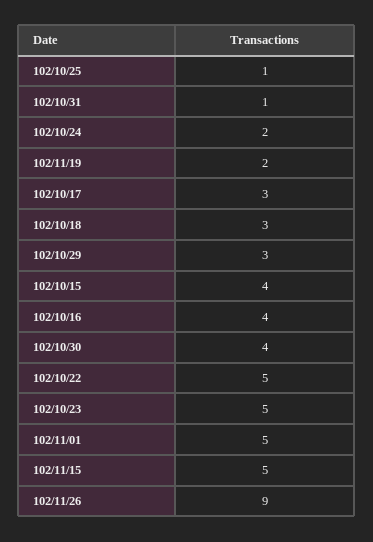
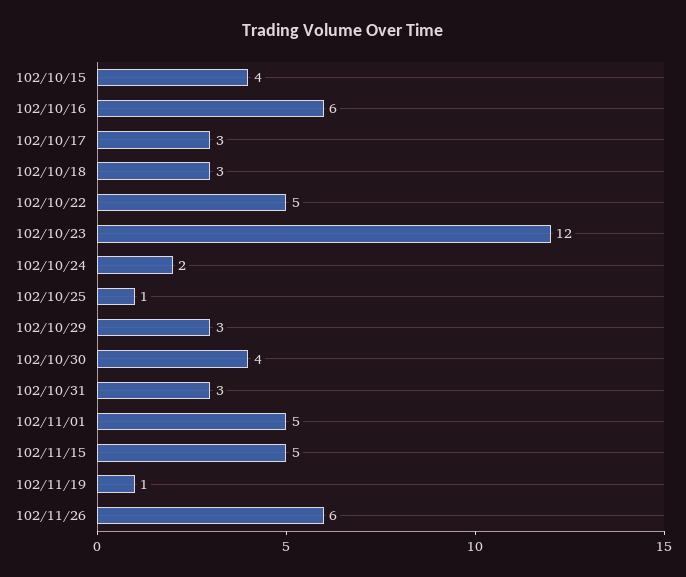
  {
    "102/10/25": 1,
-   "102/10/31": 1,
+   "102/10/31": 3,
    "102/10/24": 2,
-   "102/11/19": 2,
+   "102/11/19": 1,
    "102/10/17": 3,
    "102/10/18": 3,
    "102/10/29": 3,
    "102/10/15": 4,
-   "102/10/16": 4,
+   "102/10/16": 6,
    "102/10/30": 4,
    "102/10/22": 5,
-   "102/10/23": 5,
+   "102/10/23": 12,
    "102/11/01": 5,
    "102/11/15": 5,
-   "102/11/26": 9
+   "102/11/26": 6
  }

